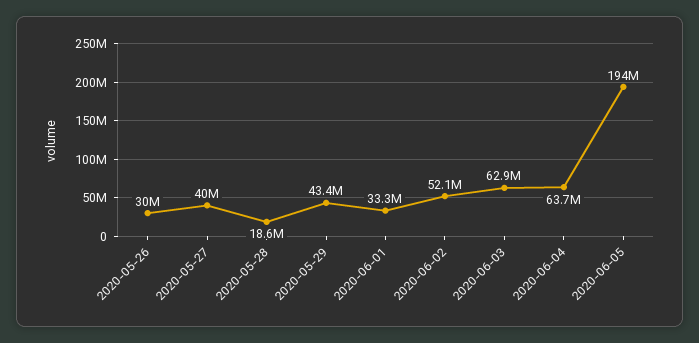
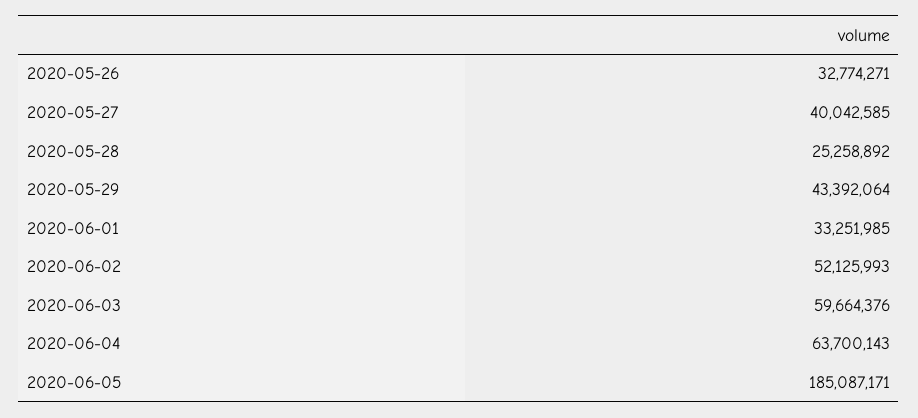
  {
-   "2020-05-26": 30000000,
+   "2020-05-26": 32774271,
    "2020-05-27": 40042585,
-   "2020-05-28": 18600000,
+   "2020-05-28": 25258892,
    "2020-05-29": 43392064,
    "2020-06-01": 33251985,
    "2020-06-02": 52125993,
-   "2020-06-03": 62900000,
+   "2020-06-03": 59664376,
    "2020-06-04": 63700143,
-   "2020-06-05": 194000000
+   "2020-06-05": 185087171
  }

